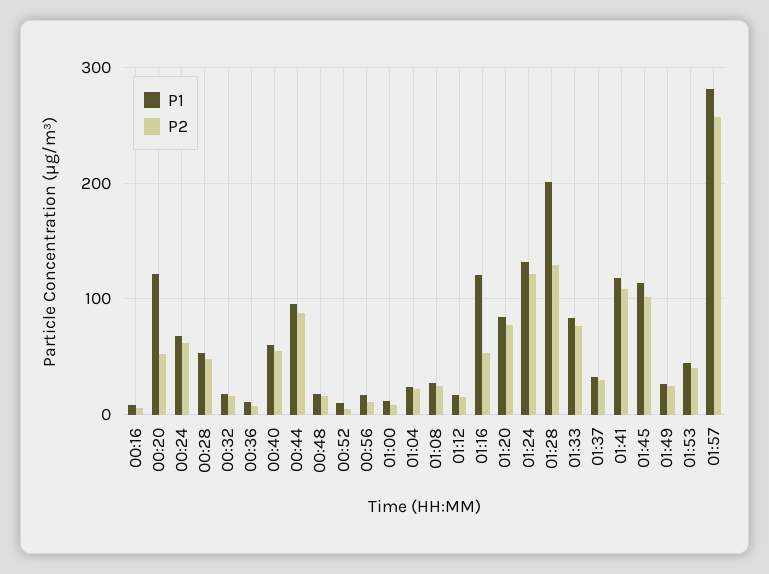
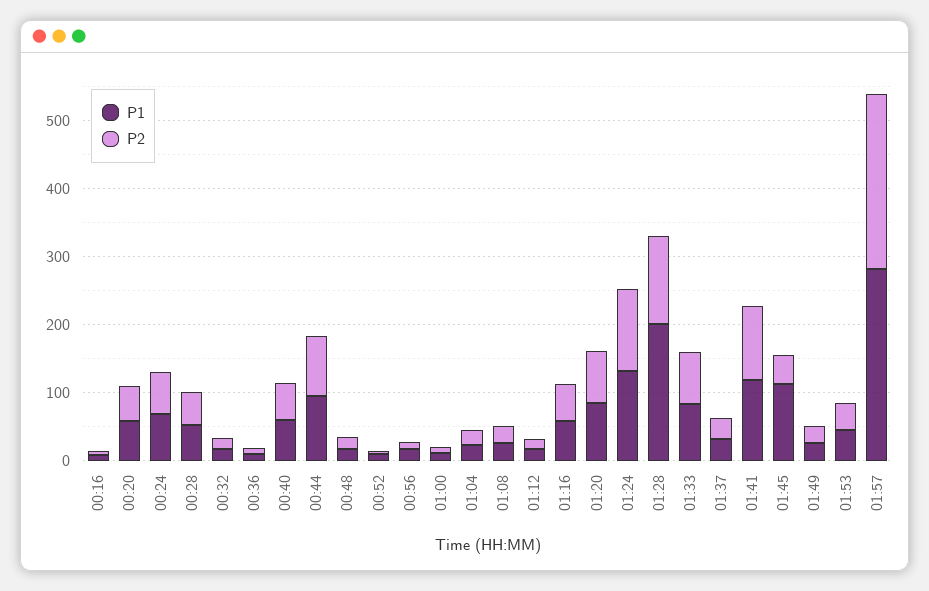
  {
    "P1": {
      "00:16": 10,
-     "00:20": 120,
+     "00:20": 60,
      "00:24": 70,
      "00:28": 50,
      "00:32": 20,
      "00:36": 10,
      "00:40": 60,
      "00:44": 100,
      "00:48": 20,
      "00:52": 10,
      "00:56": 20,
      "01:00": 10,
      "01:04": 20,
      "01:08": 30,
      "01:12": 20,
-     "01:16": 120,
+     "01:16": 60,
      "01:20": 80,
      "01:24": 130,
      "01:28": 200,
      "01:33": 80,
      "01:37": 30,
      "01:41": 120,
      "01:45": 110,
      "01:49": 30,
      "01:53": 40,
      "01:57": 280
    },
    "P2": {
      "00:16": 10,
      "00:20": 50,
      "00:24": 60,
      "00:28": 50,
      "00:32": 20,
      "00:36": 10,
      "00:40": 50,
      "00:44": 90,
      "00:48": 20,
      "00:52": 10,
      "00:56": 10,
      "01:00": 10,
      "01:04": 20,
      "01:08": 20,
      "01:12": 20,
      "01:16": 50,
      "01:20": 80,
      "01:24": 120,
      "01:28": 130,
      "01:33": 80,
      "01:37": 30,
      "01:41": 110,
-     "01:45": 100,
+     "01:45": 40,
      "01:49": 20,
      "01:53": 40,
      "01:57": 260
    }
  }

